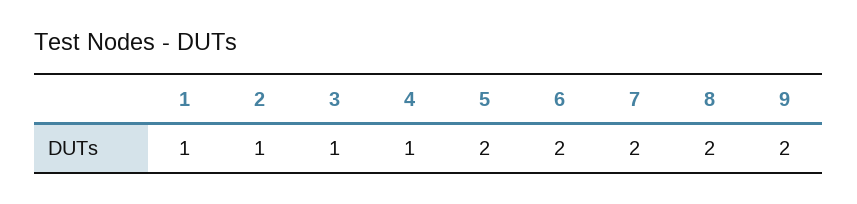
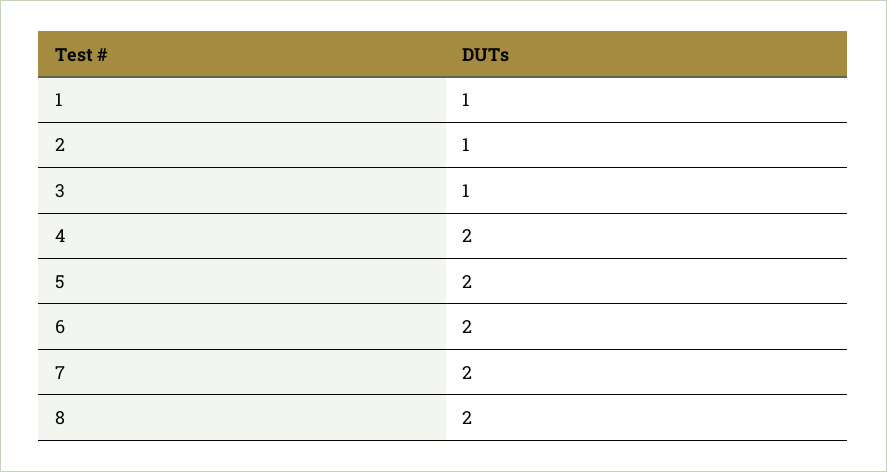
  {
    "1": 1,
    "2": 1,
    "3": 1,
-   "4": 1,
+   "4": 2,
    "5": 2,
    "6": 2,
    "7": 2,
-   "8": 2,
+   "8": 2
-   "9": 2
  }

